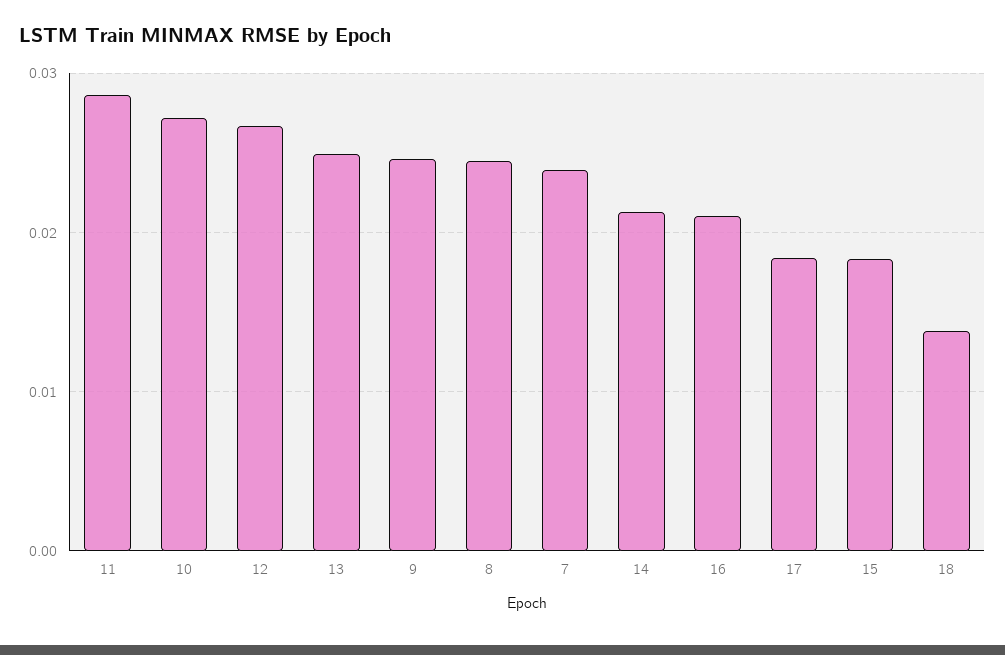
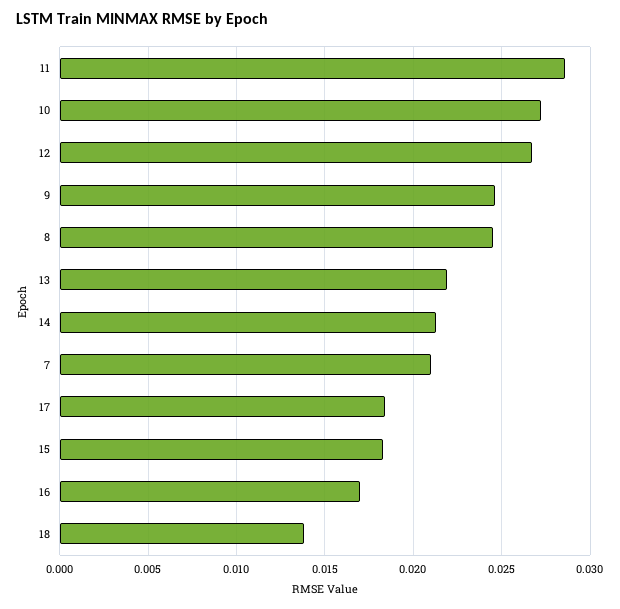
  {
    "11": 0.0285,
    "10": 0.027,
    "12": 0.0265,
-   "13": 0.025,
+   "13": 0.022,
    "9": 0.0245,
    "8": 0.0245,
-   "7": 0.024,
+   "7": 0.021,
    "14": 0.0215,
-   "16": 0.021,
+   "16": 0.017,
    "17": 0.0185,
    "15": 0.0185,
    "18": 0.014
  }

